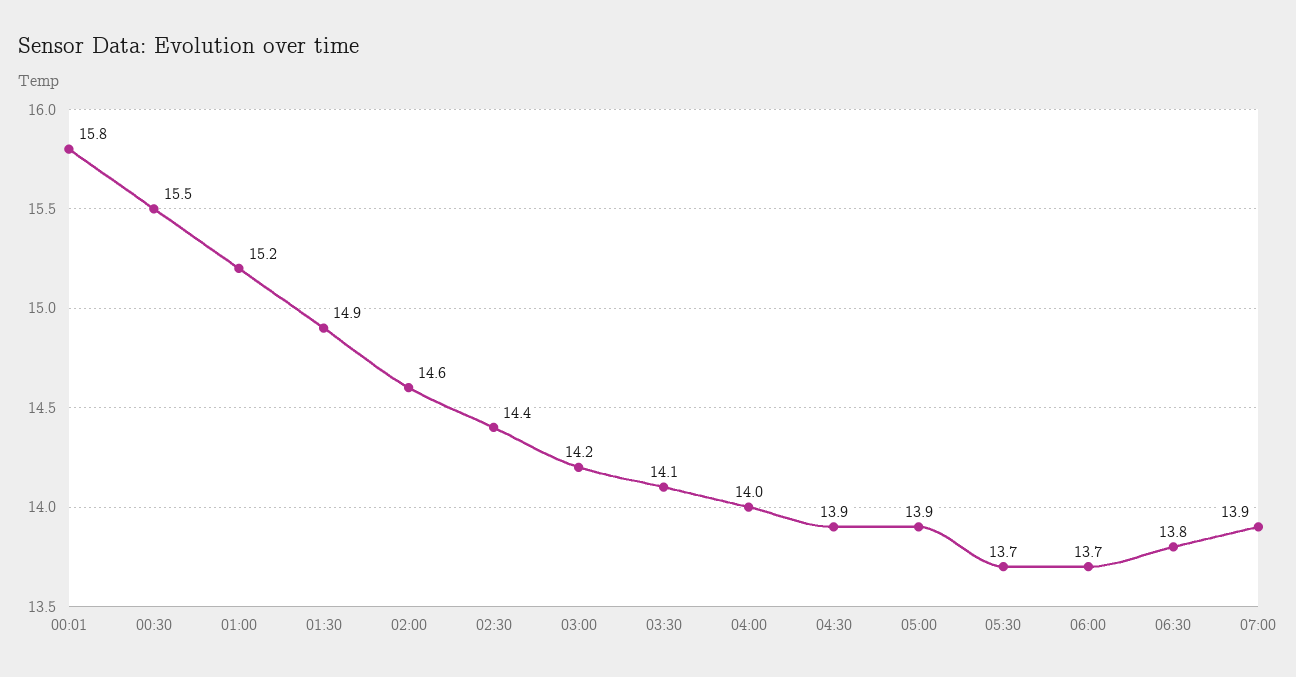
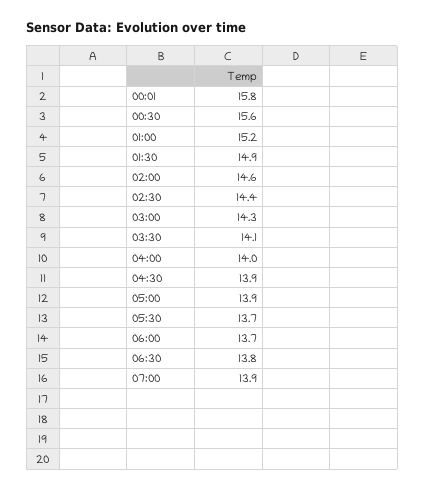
  {
    "00:01": 15.8,
-   "00:30": 15.5,
+   "00:30": 15.6,
    "01:00": 15.2,
    "01:30": 14.9,
    "02:00": 14.6,
    "02:30": 14.4,
-   "03:00": 14.2,
+   "03:00": 14.3,
    "03:30": 14.1,
    "04:00": 14,
    "04:30": 13.9,
    "05:00": 13.9,
    "05:30": 13.7,
    "06:00": 13.7,
    "06:30": 13.8,
    "07:00": 13.9
  }

